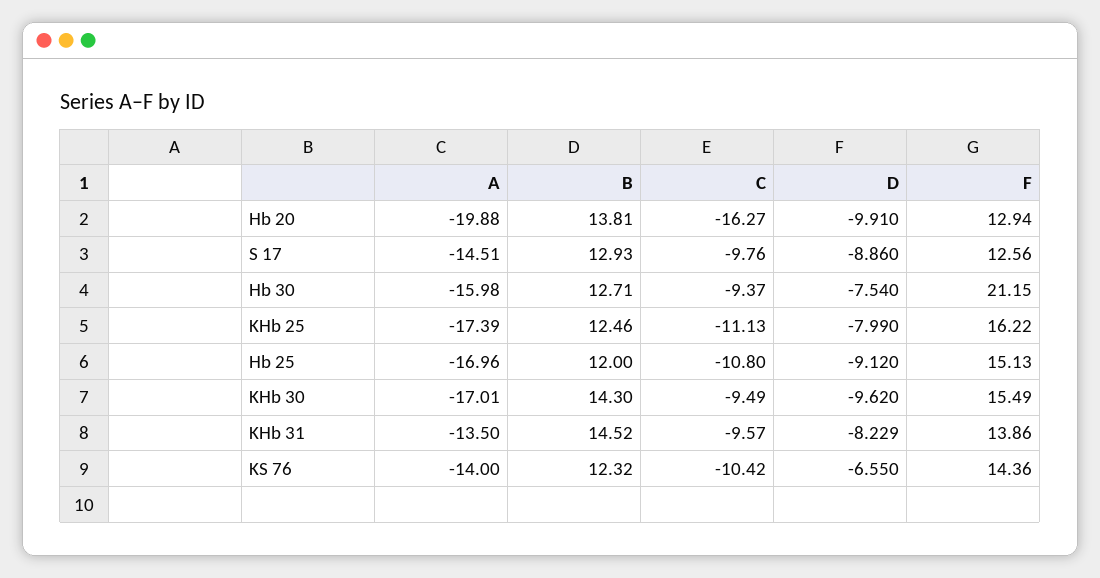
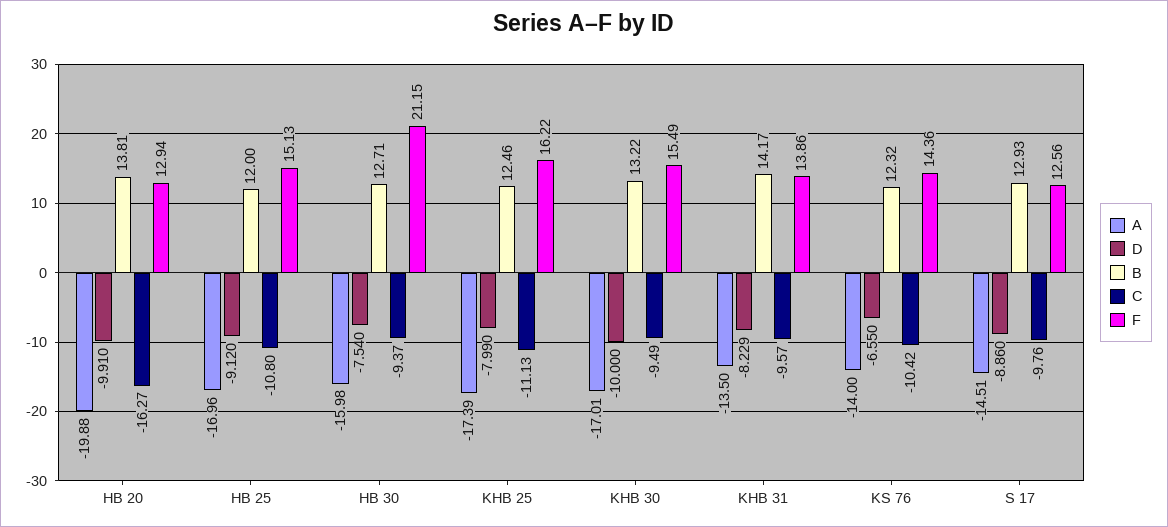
  {
    "A": {
      "Hb 20": -19.88,
      "S 17": -14.51,
      "Hb 30": -15.98,
      "KHb 25": -17.39,
      "Hb 25": -16.96,
      "KHb 30": -17.01,
      "KHb 31": -13.5,
      "KS 76": -14
    },
    "B": {
      "Hb 20": 13.81,
      "S 17": 12.93,
      "Hb 30": 12.71,
      "KHb 25": 12.46,
      "Hb 25": 12,
-     "KHb 30": 14.3,
+     "KHb 30": 13.22,
-     "KHb 31": 14.52,
+     "KHb 31": 14.17,
      "KS 76": 12.32
    },
    "C": {
      "Hb 20": -16.27,
      "S 17": -9.76,
      "Hb 30": -9.37,
      "KHb 25": -11.13,
      "Hb 25": -10.8,
      "KHb 30": -9.49,
      "KHb 31": -9.57,
      "KS 76": -10.42
    },
    "D": {
      "Hb 20": -9.91,
      "S 17": -8.86,
      "Hb 30": -7.54,
      "KHb 25": -7.99,
      "Hb 25": -9.12,
-     "KHb 30": -9.62,
+     "KHb 30": -10,
      "KHb 31": -8.229,
      "KS 76": -6.55
    },
    "F": {
      "Hb 20": 12.94,
      "S 17": 12.56,
      "Hb 30": 21.15,
      "KHb 25": 16.22,
      "Hb 25": 15.13,
      "KHb 30": 15.49,
      "KHb 31": 13.86,
      "KS 76": 14.36
    }
  }

